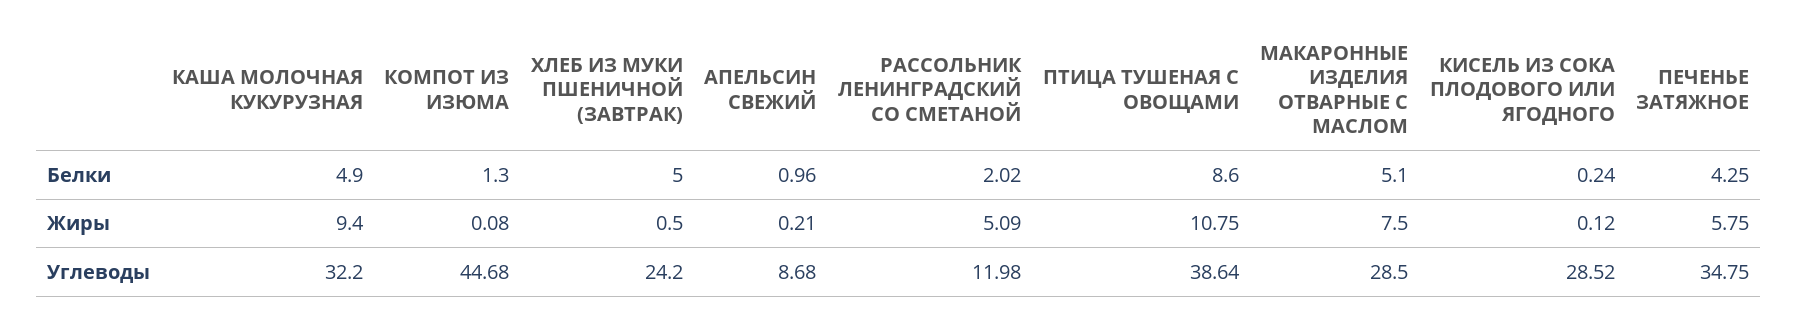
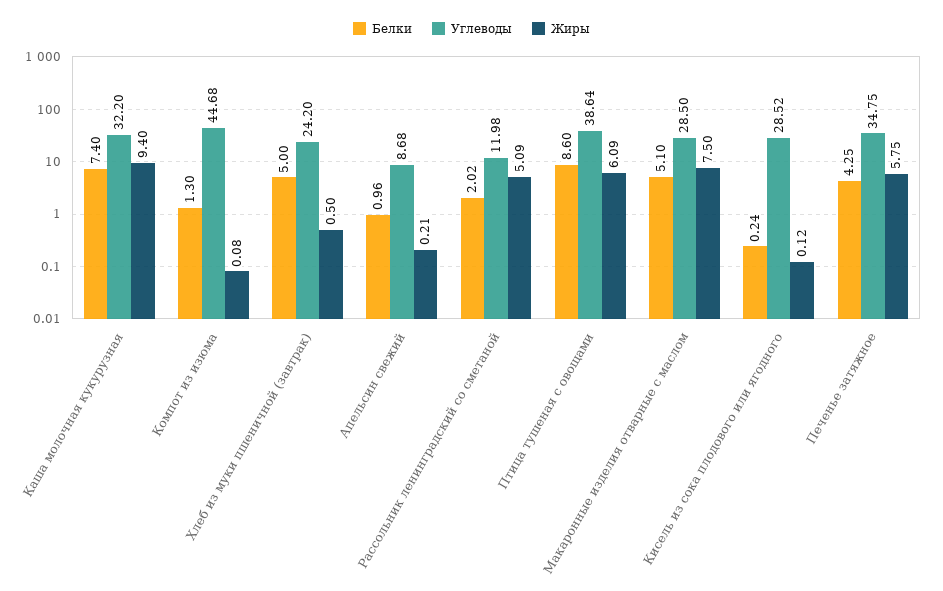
  {
    "Белки": {
-     "КАША МОЛОЧНАЯ КУКУРУЗНАЯ": 4.9,
+     "КАША МОЛОЧНАЯ КУКУРУЗНАЯ": 7.4,
      "КОМПОТ ИЗ ИЗЮМА": 1.3,
      "ХЛЕБ ИЗ МУКИ ПШЕНИЧНОЙ (ЗАВТРАК)": 5,
      "АПЕЛЬСИН СВЕЖИЙ": 0.96,
      "РАССОЛЬНИК ЛЕНИНГРАДСКИЙ СО СМЕТАНОЙ": 2.02,
      "ПТИЦА ТУШЕНАЯ С ОВОЩАМИ": 8.6,
      "МАКАРОННЫЕ ИЗДЕЛИЯ ОТВАРНЫЕ С МАСЛОМ": 5.1,
      "КИСЕЛЬ ИЗ СОКА ПЛОДОВОГО ИЛИ ЯГОДНОГО": 0.24,
      "ПЕЧЕНЬЕ ЗАТЯЖНОЕ": 4.25
    },
    "Жиры": {
      "КАША МОЛОЧНАЯ КУКУРУЗНАЯ": 9.4,
      "КОМПОТ ИЗ ИЗЮМА": 0.08,
      "ХЛЕБ ИЗ МУКИ ПШЕНИЧНОЙ (ЗАВТРАК)": 0.5,
      "АПЕЛЬСИН СВЕЖИЙ": 0.21,
      "РАССОЛЬНИК ЛЕНИНГРАДСКИЙ СО СМЕТАНОЙ": 5.09,
-     "ПТИЦА ТУШЕНАЯ С ОВОЩАМИ": 10.75,
+     "ПТИЦА ТУШЕНАЯ С ОВОЩАМИ": 6.09,
      "МАКАРОННЫЕ ИЗДЕЛИЯ ОТВАРНЫЕ С МАСЛОМ": 7.5,
      "КИСЕЛЬ ИЗ СОКА ПЛОДОВОГО ИЛИ ЯГОДНОГО": 0.12,
      "ПЕЧЕНЬЕ ЗАТЯЖНОЕ": 5.75
    },
    "Углеводы": {
      "КАША МОЛОЧНАЯ КУКУРУЗНАЯ": 32.2,
      "КОМПОТ ИЗ ИЗЮМА": 44.68,
      "ХЛЕБ ИЗ МУКИ ПШЕНИЧНОЙ (ЗАВТРАК)": 24.2,
      "АПЕЛЬСИН СВЕЖИЙ": 8.68,
      "РАССОЛЬНИК ЛЕНИНГРАДСКИЙ СО СМЕТАНОЙ": 11.98,
      "ПТИЦА ТУШЕНАЯ С ОВОЩАМИ": 38.64,
      "МАКАРОННЫЕ ИЗДЕЛИЯ ОТВАРНЫЕ С МАСЛОМ": 28.5,
      "КИСЕЛЬ ИЗ СОКА ПЛОДОВОГО ИЛИ ЯГОДНОГО": 28.52,
      "ПЕЧЕНЬЕ ЗАТЯЖНОЕ": 34.75
    }
  }

